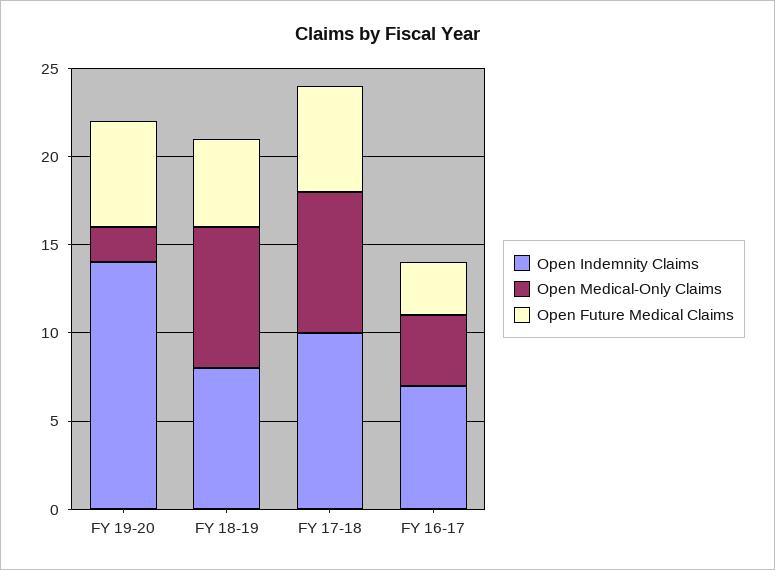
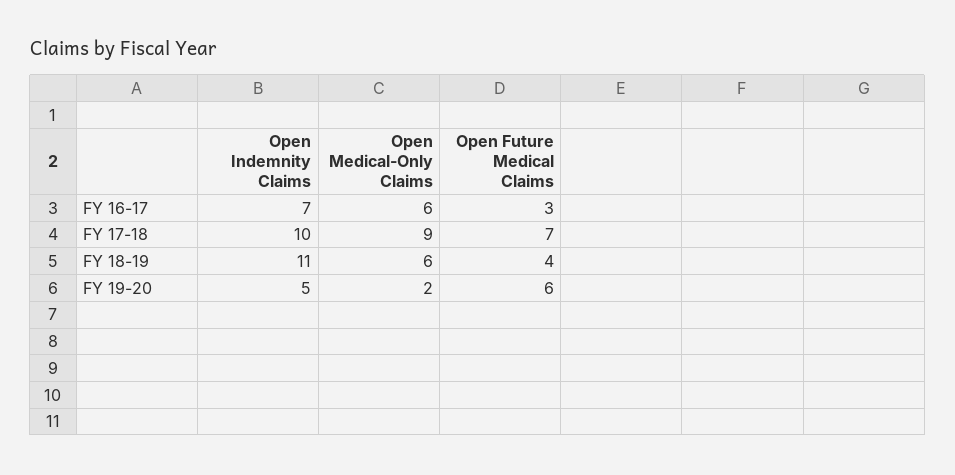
  {
    "Open Indemnity Claims": {
-     "FY 19-20": 14,
+     "FY 19-20": 5,
-     "FY 18-19": 8,
+     "FY 18-19": 11,
      "FY 17-18": 10,
      "FY 16-17": 7
    },
    "Open Medical-Only Claims": {
      "FY 19-20": 2,
-     "FY 18-19": 8,
+     "FY 18-19": 6,
-     "FY 17-18": 8,
+     "FY 17-18": 9,
-     "FY 16-17": 4
+     "FY 16-17": 6
    },
    "Open Future Medical Claims": {
      "FY 19-20": 6,
-     "FY 18-19": 5,
+     "FY 18-19": 4,
-     "FY 17-18": 6,
+     "FY 17-18": 7,
      "FY 16-17": 3
    }
  }

